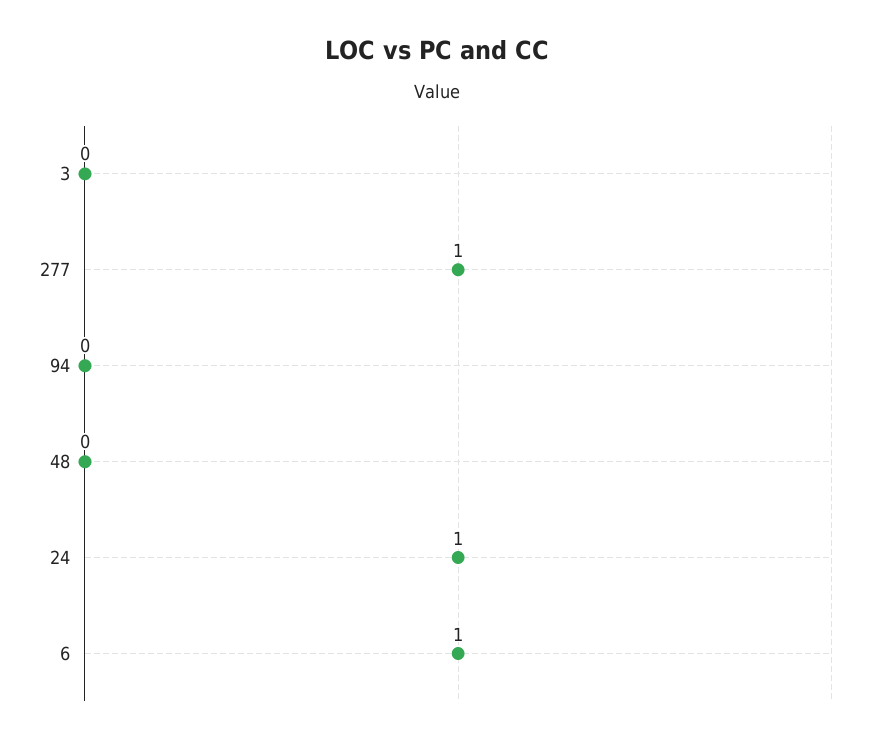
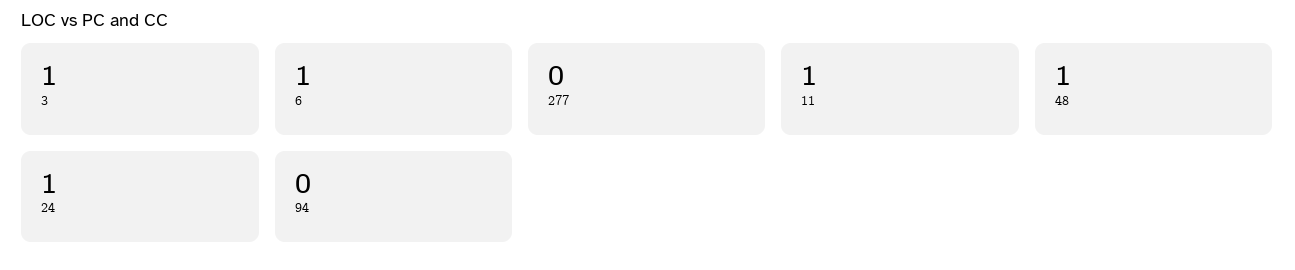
  {
-   "3": 0,
+   "3": 1,
-   "277": 1,
+   "277": 0,
    "94": 0,
-   "48": 0,
+   "48": 1,
    "24": 1,
-   "6": 1
+   "6": 1,
+   "11": 1
  }

